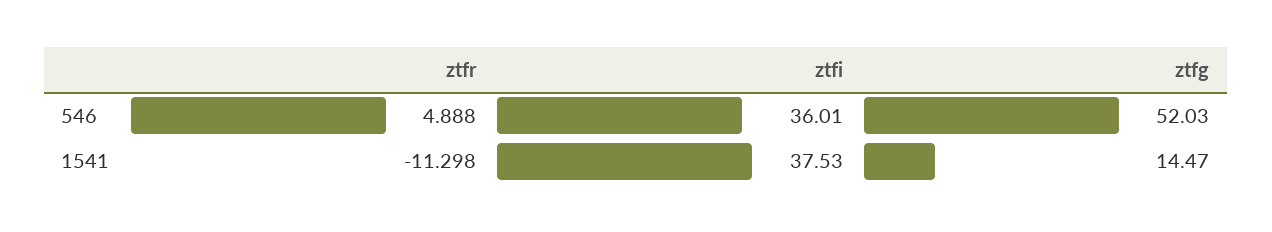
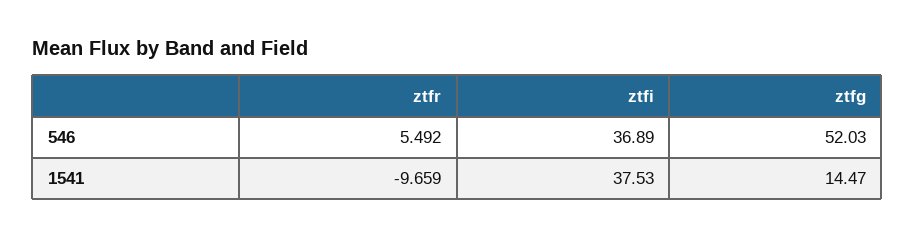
  {
    "ztfr": {
-     "546": 4.888,
+     "546": 5.492,
-     "1541": -11.298
+     "1541": -9.659
    },
    "ztfi": {
-     "546": 36.01,
+     "546": 36.89,
      "1541": 37.53
    },
    "ztfg": {
      "546": 52.03,
      "1541": 14.47
    }
  }

